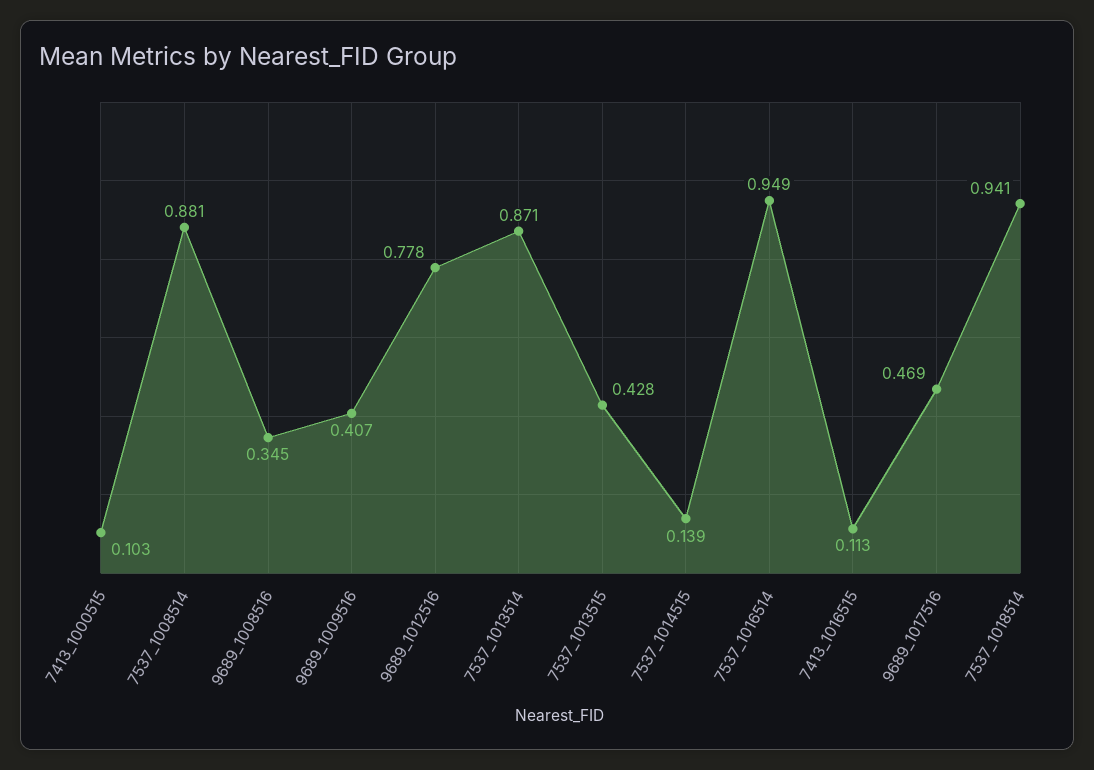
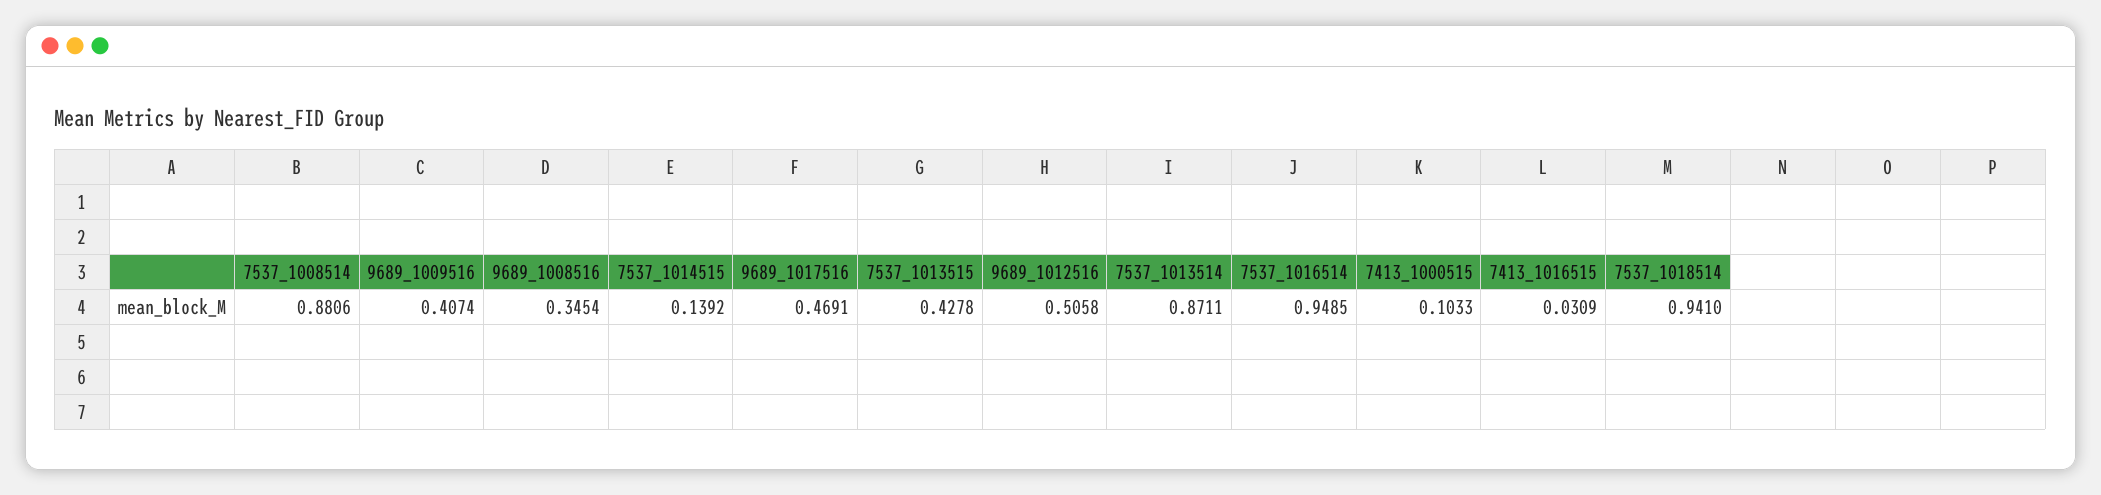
  {
    "7413_1000515": 0.1033,
    "7537_1008514": 0.8806,
    "9689_1008516": 0.3454,
    "9689_1009516": 0.4074,
-   "9689_1012516": 0.778,
+   "9689_1012516": 0.5058,
    "7537_1013514": 0.8711,
    "7537_1013515": 0.4278,
    "7537_1014515": 0.1392,
    "7537_1016514": 0.9485,
-   "7413_1016515": 0.113,
+   "7413_1016515": 0.0309,
    "9689_1017516": 0.4691,
    "7537_1018514": 0.941
  }

